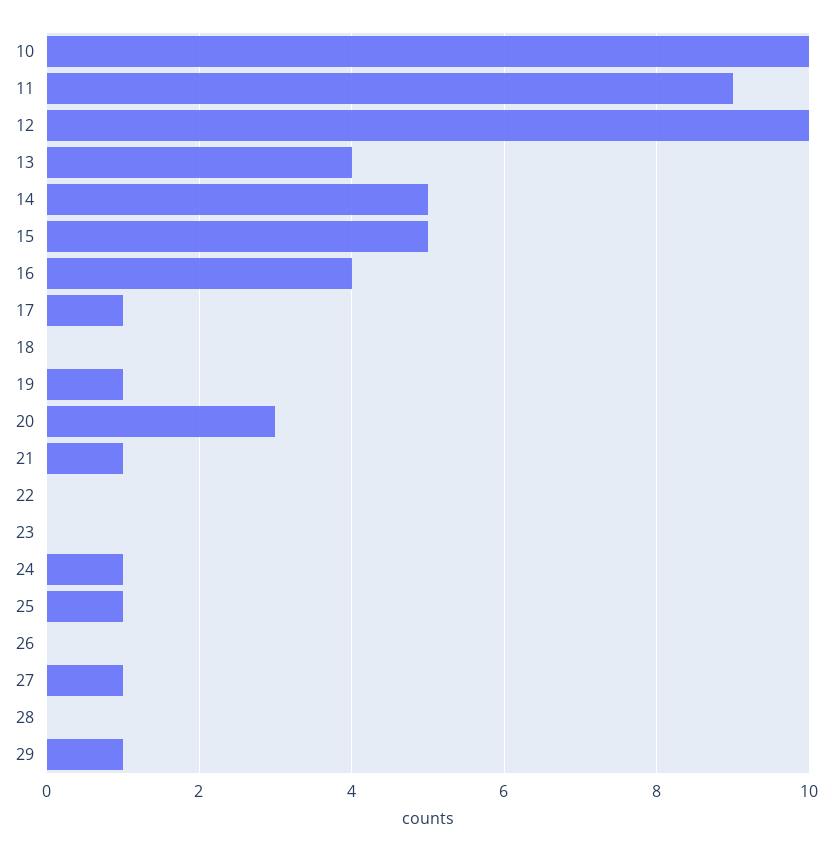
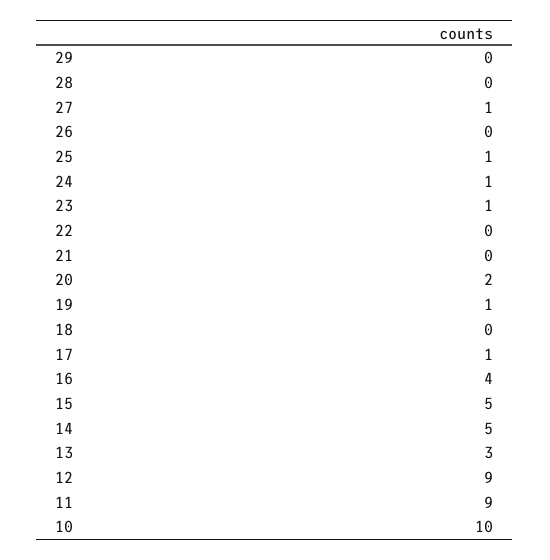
  {
    "10": 10,
    "11": 9,
-   "12": 10,
+   "12": 9,
-   "13": 4,
+   "13": 3,
    "14": 5,
    "15": 5,
    "16": 4,
    "17": 1,
    "18": 0,
    "19": 1,
-   "20": 3,
+   "20": 2,
-   "21": 1,
+   "21": 0,
    "22": 0,
-   "23": 0,
+   "23": 1,
    "24": 1,
    "25": 1,
    "26": 0,
    "27": 1,
    "28": 0,
-   "29": 1
+   "29": 0
  }

